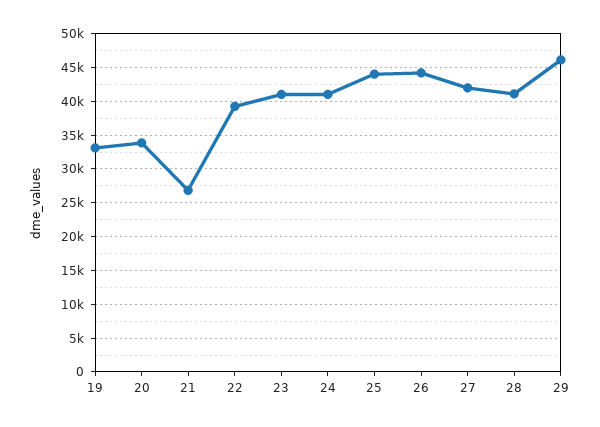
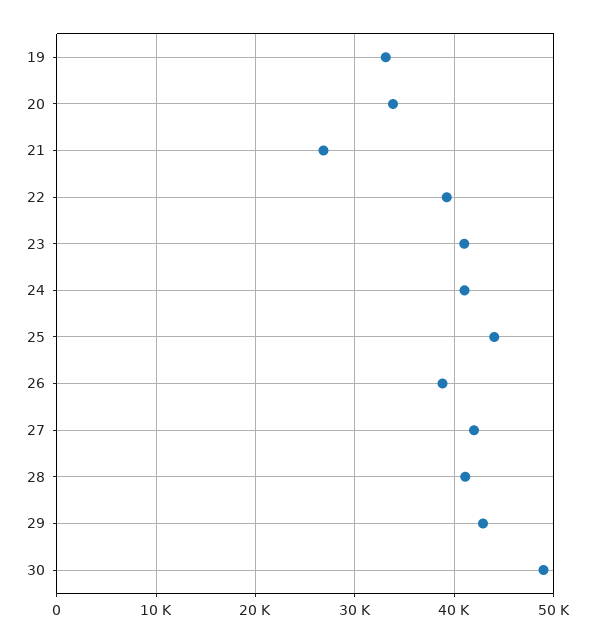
  {
    "19": 33000,
    "20": 34000,
    "21": 27000,
    "22": 39000,
    "23": 41000,
    "24": 41000,
    "25": 44000,
-   "26": 44000,
+   "26": 39000,
    "27": 42000,
    "28": 41000,
-   "29": 46000
+   "29": 43000,
+   "30": 49000
  }

